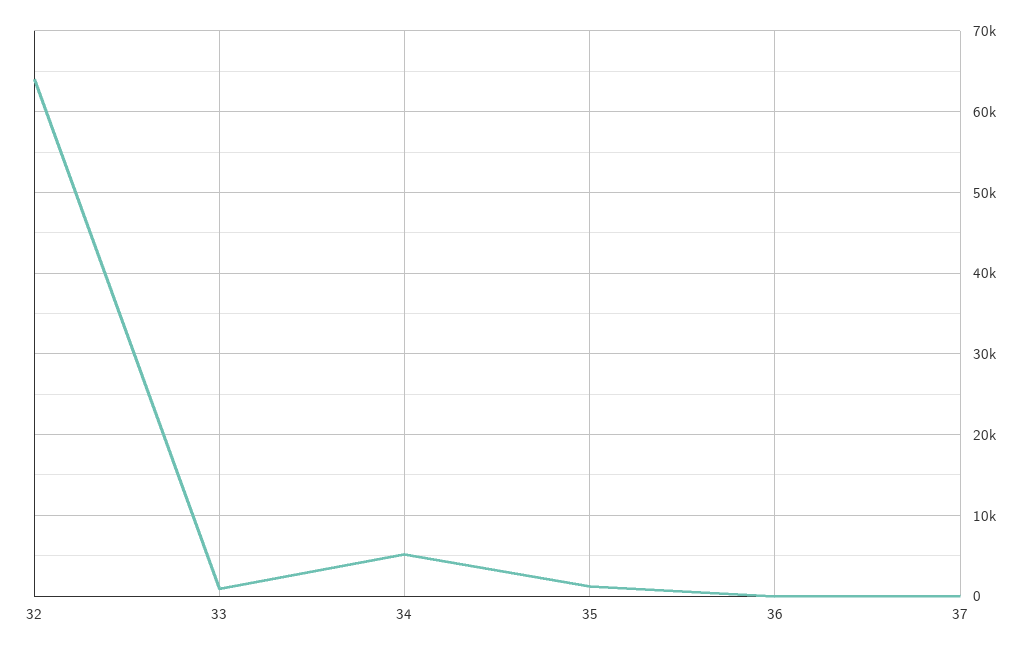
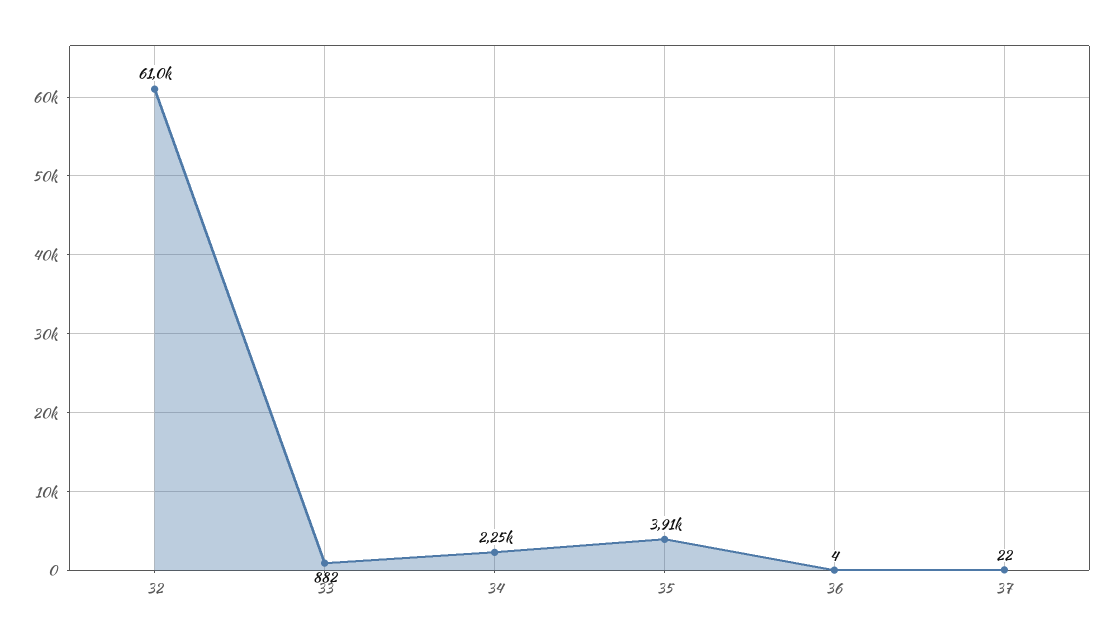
  {
-   "32": 64000,
+   "32": 61000,
    "33": 882,
-   "34": 5000,
+   "34": 2250,
-   "35": 1000,
+   "35": 3910,
    "36": 4,
    "37": 22
  }

